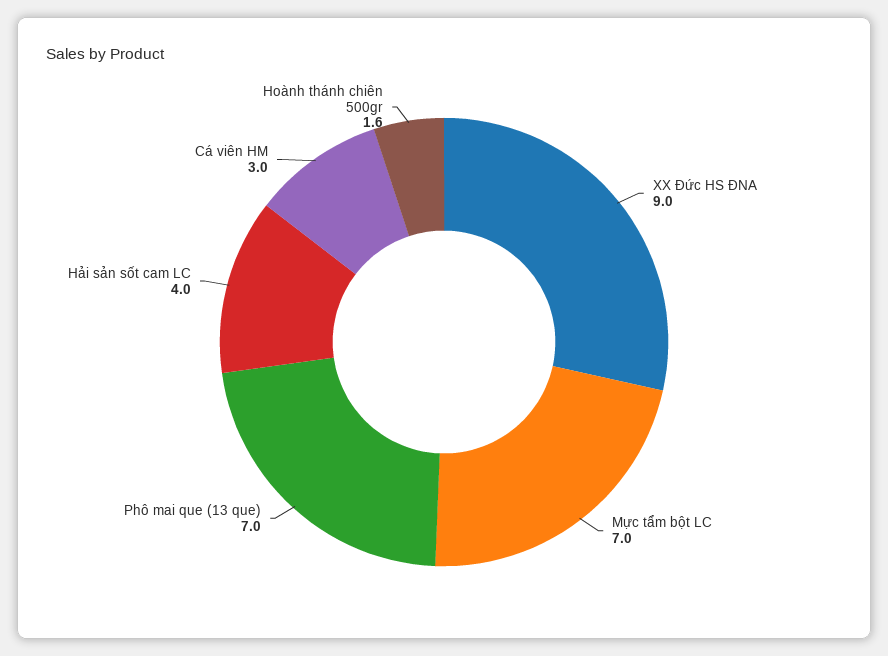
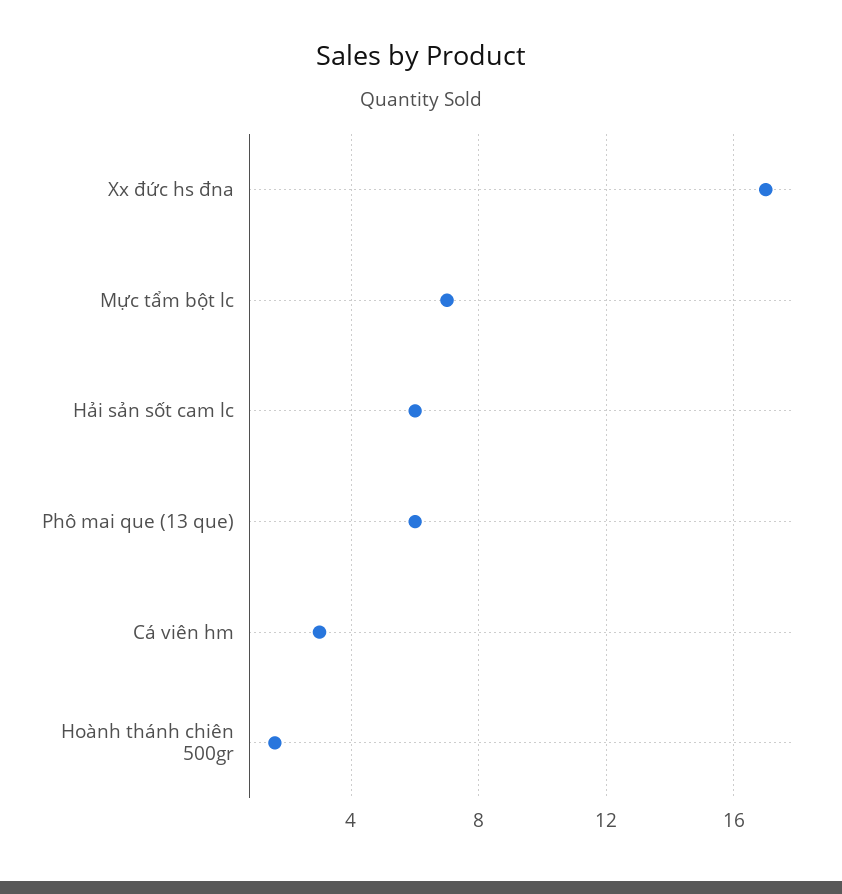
  {
-   "XX Đức HS ĐNA": 9,
+   "XX Đức HS ĐNA": 17,
    "Mực tẩm bột LC": 7,
-   "Phô mai que (13 que)": 7,
+   "Phô mai que (13 que)": 6,
-   "Hải sản sốt cam LC": 4,
+   "Hải sản sốt cam LC": 6,
    "Cá viên HM": 3,
    "Hoành thánh chiên 500gr": 1.6
  }

